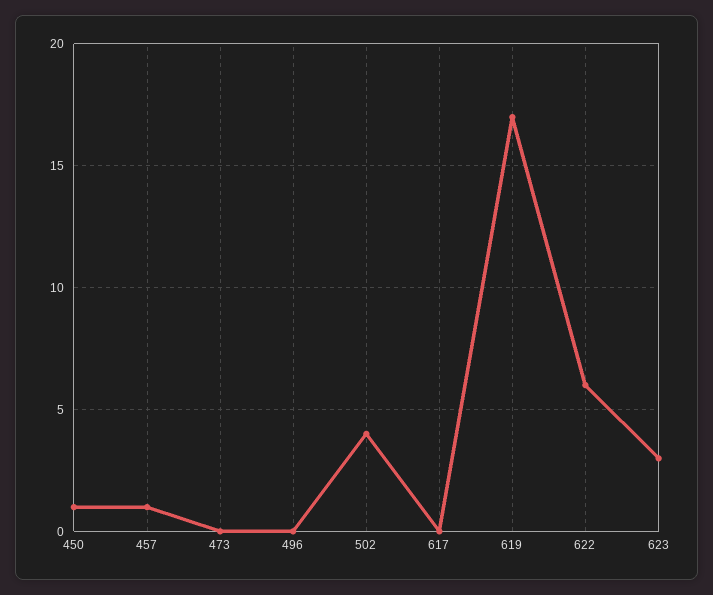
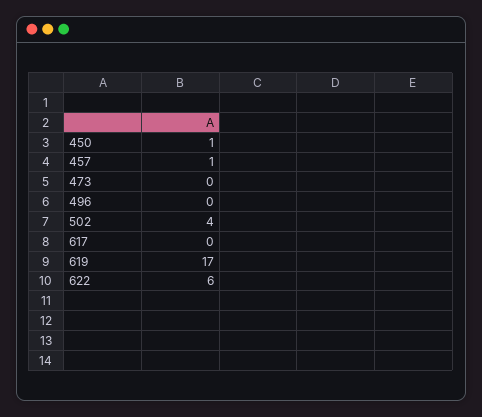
  {
    "450": 1,
    "457": 1,
    "473": 0,
    "496": 0,
    "502": 4,
    "617": 0,
    "619": 17,
-   "622": 6,
+   "622": 6
-   "623": 3
  }

